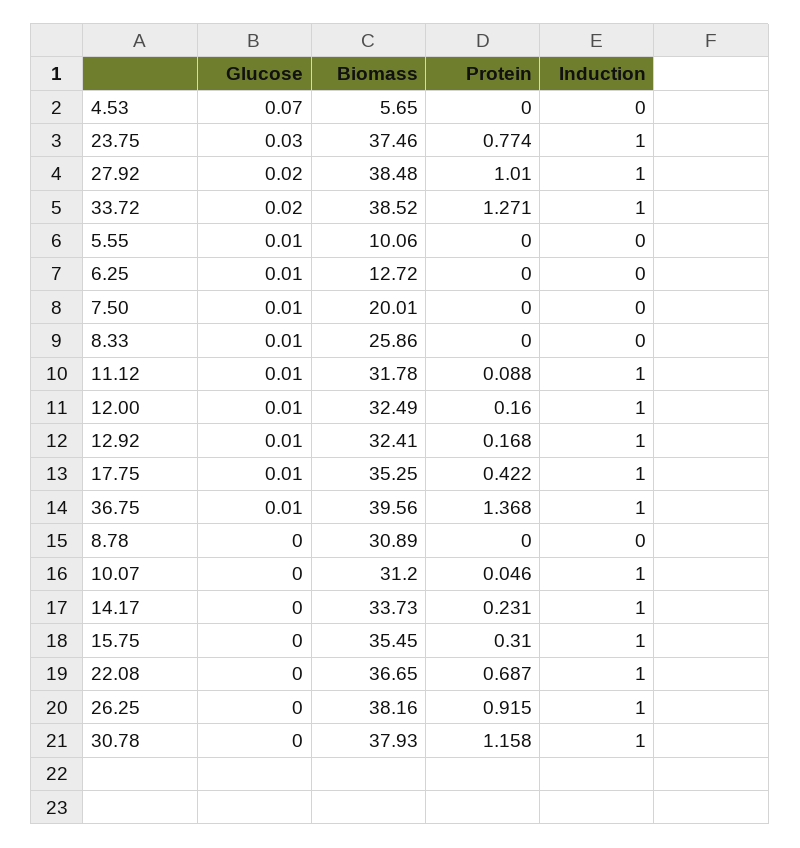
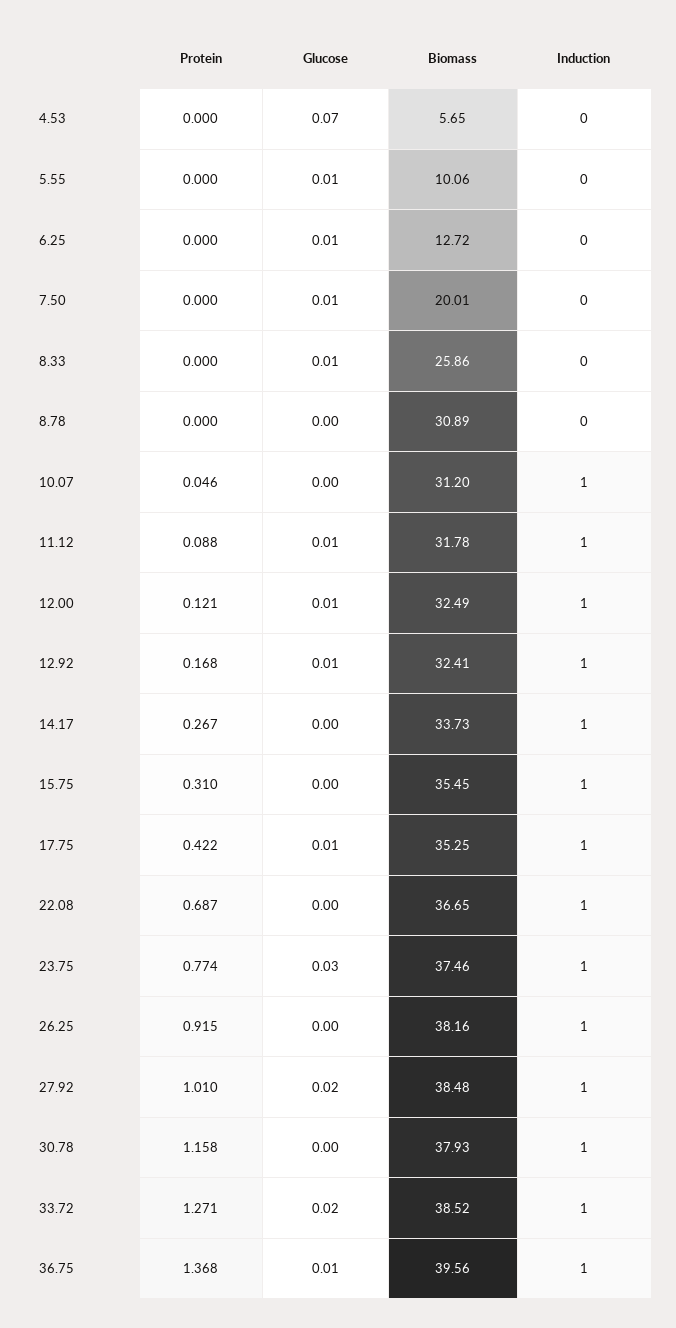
  {
    "Glucose": {
      "4.53": 0.07,
      "23.75": 0.03,
      "27.92": 0.02,
      "33.72": 0.02,
      "5.55": 0.01,
      "6.25": 0.01,
      "7.50": 0.01,
      "8.33": 0.01,
      "11.12": 0.01,
      "12.00": 0.01,
      "12.92": 0.01,
      "17.75": 0.01,
      "36.75": 0.01,
      "8.78": 0,
      "10.07": 0,
      "14.17": 0,
      "15.75": 0,
      "22.08": 0,
      "26.25": 0,
      "30.78": 0
    },
    "Biomass": {
      "4.53": 5.65,
      "23.75": 37.46,
      "27.92": 38.48,
      "33.72": 38.52,
      "5.55": 10.06,
      "6.25": 12.72,
      "7.50": 20.01,
      "8.33": 25.86,
      "11.12": 31.78,
      "12.00": 32.49,
      "12.92": 32.41,
      "17.75": 35.25,
      "36.75": 39.56,
      "8.78": 30.89,
      "10.07": 31.2,
      "14.17": 33.73,
      "15.75": 35.45,
      "22.08": 36.65,
      "26.25": 38.16,
      "30.78": 37.93
    },
    "Protein": {
      "4.53": 0,
      "23.75": 0.774,
      "27.92": 1.01,
      "33.72": 1.271,
      "5.55": 0,
      "6.25": 0,
      "7.50": 0,
      "8.33": 0,
      "11.12": 0.088,
-     "12.00": 0.16,
+     "12.00": 0.121,
      "12.92": 0.168,
      "17.75": 0.422,
      "36.75": 1.368,
      "8.78": 0,
      "10.07": 0.046,
-     "14.17": 0.231,
+     "14.17": 0.267,
      "15.75": 0.31,
      "22.08": 0.687,
      "26.25": 0.915,
      "30.78": 1.158
    },
    "Induction": {
      "4.53": 0,
      "23.75": 1,
      "27.92": 1,
      "33.72": 1,
      "5.55": 0,
      "6.25": 0,
      "7.50": 0,
      "8.33": 0,
      "11.12": 1,
      "12.00": 1,
      "12.92": 1,
      "17.75": 1,
      "36.75": 1,
      "8.78": 0,
      "10.07": 1,
      "14.17": 1,
      "15.75": 1,
      "22.08": 1,
      "26.25": 1,
      "30.78": 1
    }
  }

